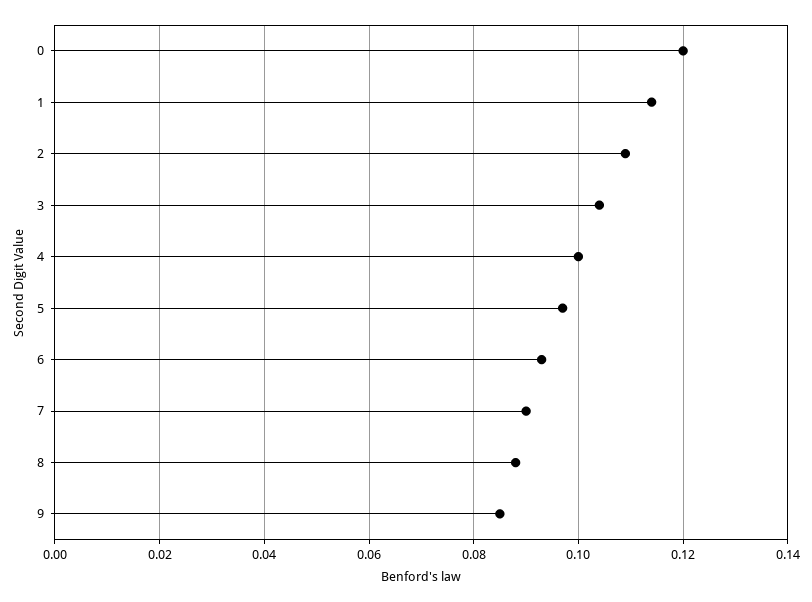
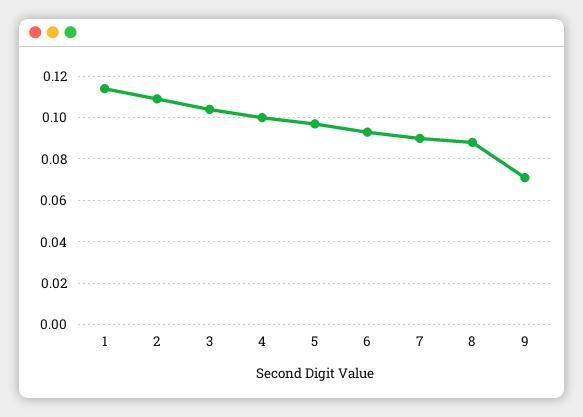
  {
-   "0": 0.12,
    "1": 0.115,
    "2": 0.11,
    "3": 0.105,
    "4": 0.1,
    "5": 0.095,
    "6": 0.095,
    "7": 0.09,
    "8": 0.09,
-   "9": 0.085
+   "9": 0.07
  }

